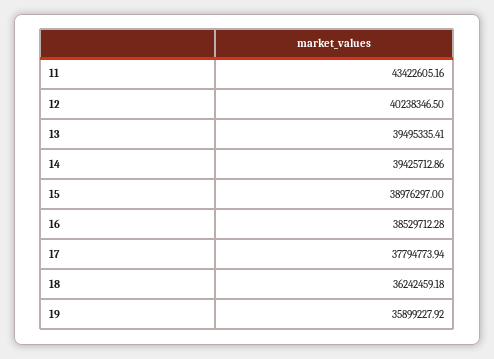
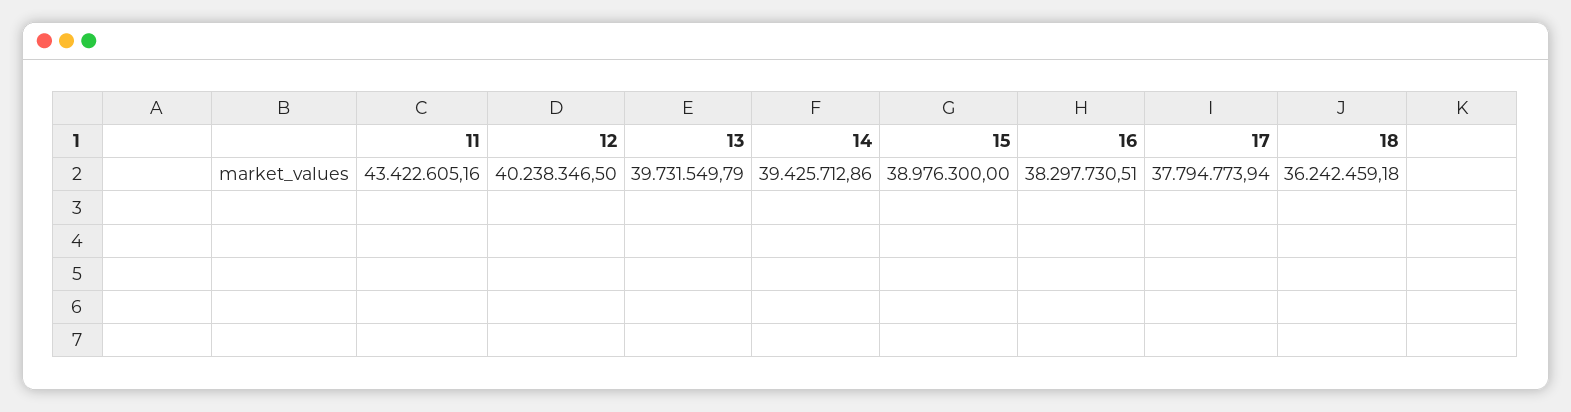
  {
    "11": 43422605.16,
    "12": 40238346.5,
-   "13": 39495335.41,
+   "13": 39731549.79,
    "14": 39425712.86,
-   "15": 38976297,
+   "15": 38976300,
-   "16": 38529712.28,
+   "16": 38297730.51,
    "17": 37794773.94,
-   "18": 36242459.18,
+   "18": 36242459.18
-   "19": 35899227.92
  }

